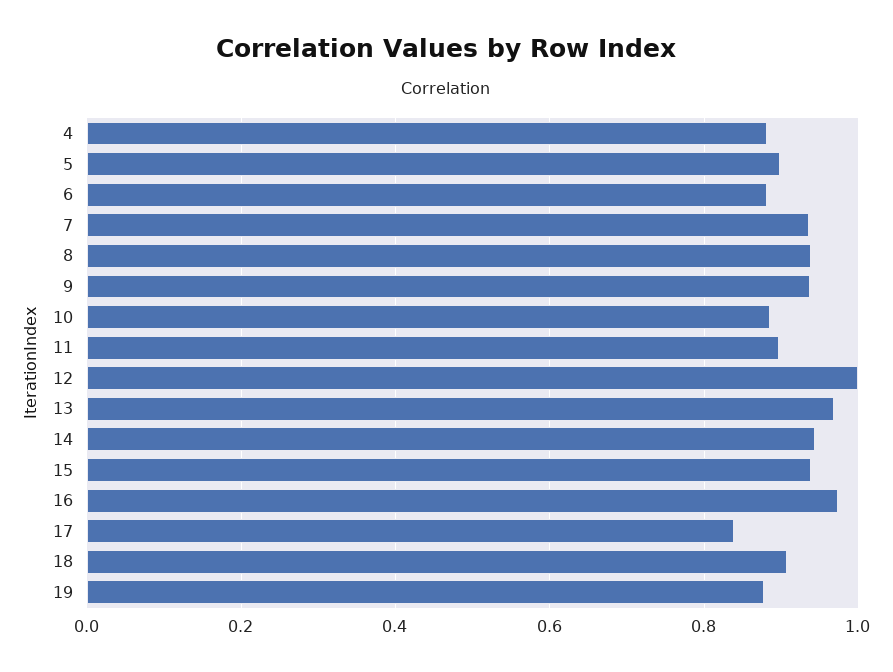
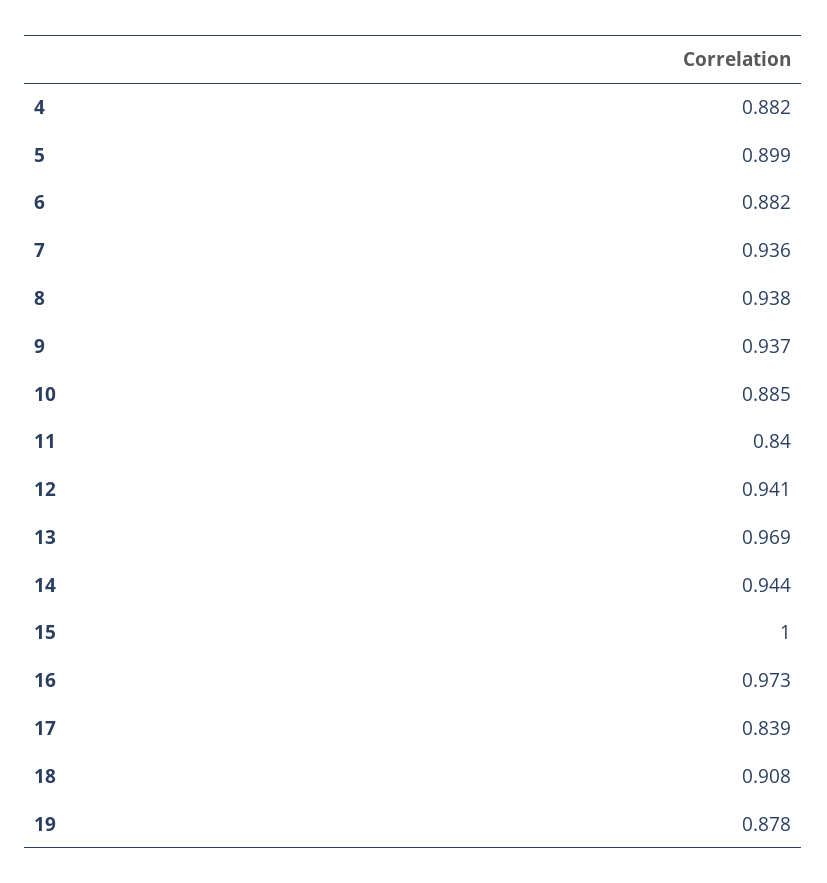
  {
    "4": 0.882,
    "5": 0.899,
    "6": 0.882,
    "7": 0.936,
    "8": 0.938,
    "9": 0.937,
    "10": 0.885,
-   "11": 0.9,
+   "11": 0.84,
-   "12": 1,
+   "12": 0.941,
    "13": 0.969,
    "14": 0.944,
-   "15": 0.94,
+   "15": 1,
    "16": 0.973,
    "17": 0.839,
    "18": 0.908,
    "19": 0.878
  }

